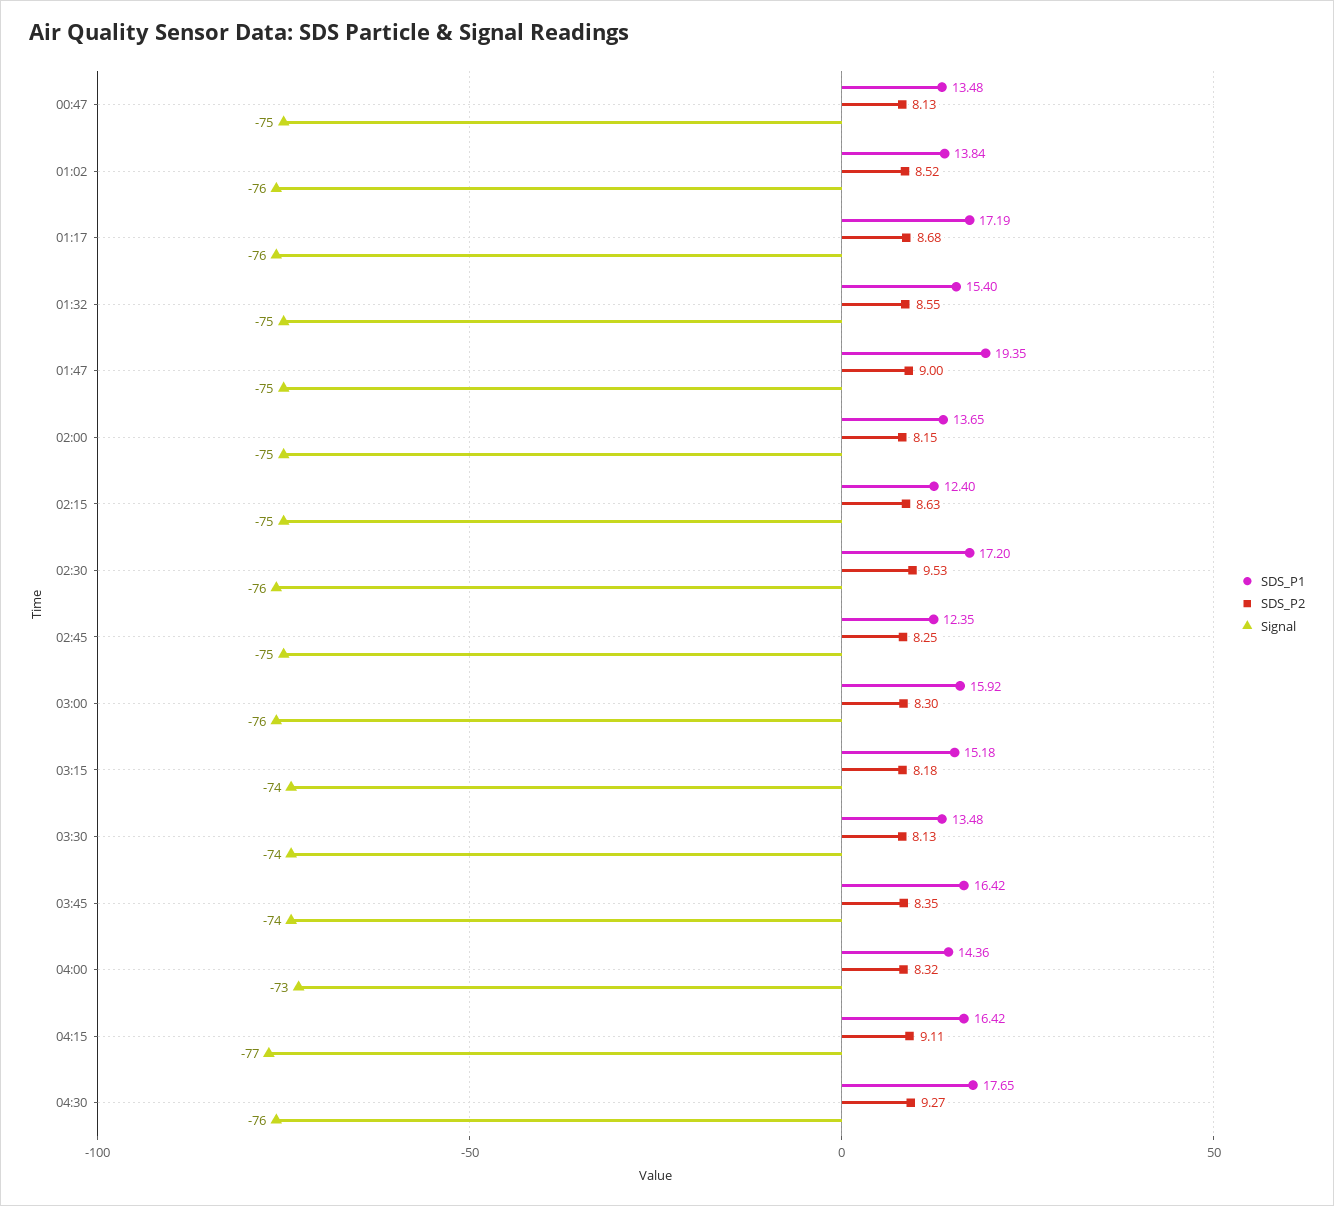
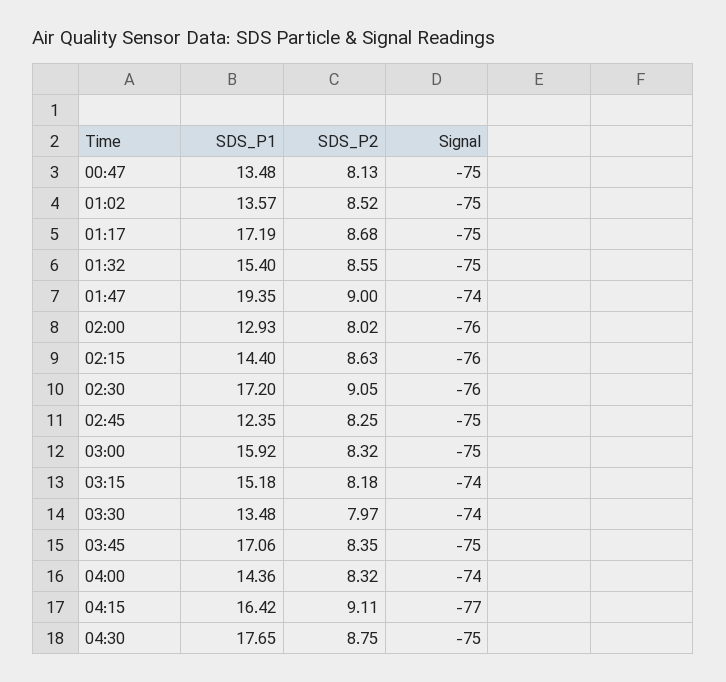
  {
    "SDS_P1": {
      "00:47": 13.48,
-     "01:02": 13.84,
+     "01:02": 13.57,
      "01:17": 17.19,
      "01:32": 15.4,
      "01:47": 19.35,
-     "02:00": 13.65,
+     "02:00": 12.93,
-     "02:15": 12.4,
+     "02:15": 14.4,
      "02:30": 17.2,
      "02:45": 12.35,
      "03:00": 15.92,
      "03:15": 15.18,
      "03:30": 13.48,
-     "03:45": 16.42,
+     "03:45": 17.06,
      "04:00": 14.36,
      "04:15": 16.42,
      "04:30": 17.65
    },
    "SDS_P2": {
      "00:47": 8.13,
      "01:02": 8.52,
      "01:17": 8.68,
      "01:32": 8.55,
      "01:47": 9,
-     "02:00": 8.15,
+     "02:00": 8.02,
      "02:15": 8.63,
-     "02:30": 9.53,
+     "02:30": 9.05,
      "02:45": 8.25,
-     "03:00": 8.3,
+     "03:00": 8.32,
      "03:15": 8.18,
-     "03:30": 8.13,
+     "03:30": 7.97,
      "03:45": 8.35,
      "04:00": 8.32,
      "04:15": 9.11,
-     "04:30": 9.27
+     "04:30": 8.75
    },
    "Signal": {
      "00:47": -75,
-     "01:02": -76,
+     "01:02": -75,
-     "01:17": -76,
+     "01:17": -75,
      "01:32": -75,
-     "01:47": -75,
+     "01:47": -74,
-     "02:00": -75,
+     "02:00": -76,
-     "02:15": -75,
+     "02:15": -76,
      "02:30": -76,
      "02:45": -75,
-     "03:00": -76,
+     "03:00": -75,
      "03:15": -74,
      "03:30": -74,
-     "03:45": -74,
+     "03:45": -75,
-     "04:00": -73,
+     "04:00": -74,
      "04:15": -77,
-     "04:30": -76
+     "04:30": -75
    }
  }

